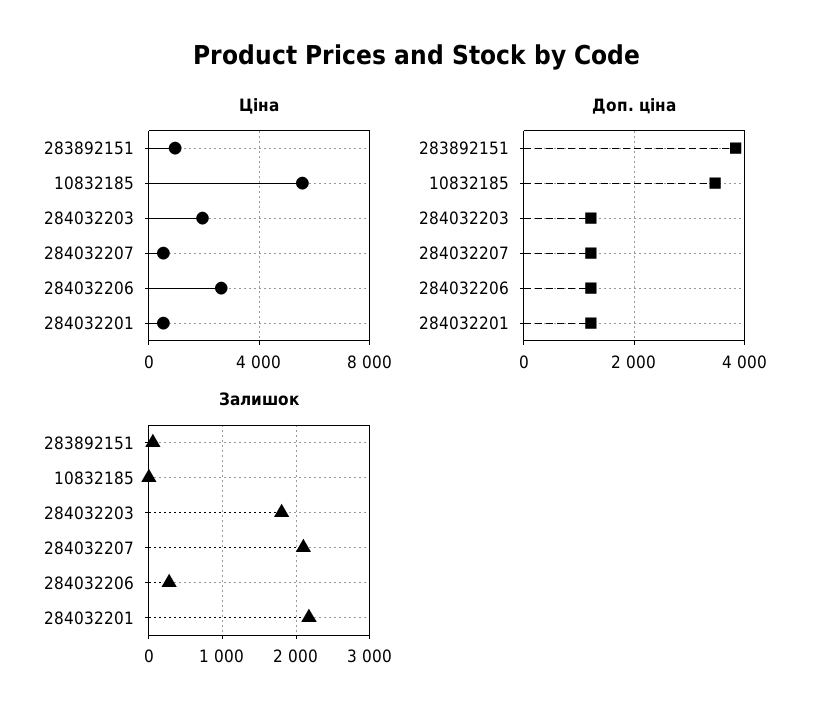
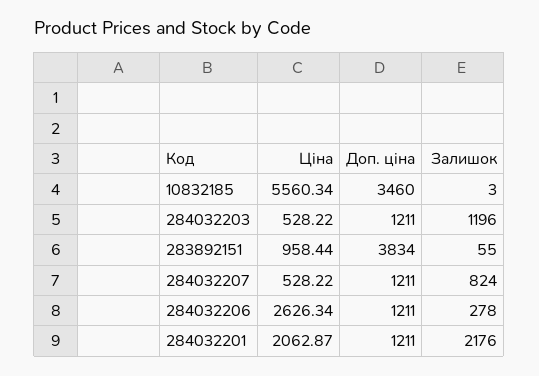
  {
    "Ціна": {
      "283892151": 958.44,
      "10832185": 5560.34,
-     "284032203": 2000,
+     "284032203": 528.22,
      "284032207": 528.22,
      "284032206": 2626.34,
-     "284032201": 500
+     "284032201": 2062.87
    },
    "Доп. ціна": {
      "283892151": 3834,
      "10832185": 3460,
      "284032203": 1211,
      "284032207": 1211,
      "284032206": 1211,
      "284032201": 1211
    },
    "Залишок": {
      "283892151": 55,
      "10832185": 3,
-     "284032203": 1800,
+     "284032203": 1196,
-     "284032207": 2100,
+     "284032207": 824,
      "284032206": 278,
      "284032201": 2176
    }
  }

